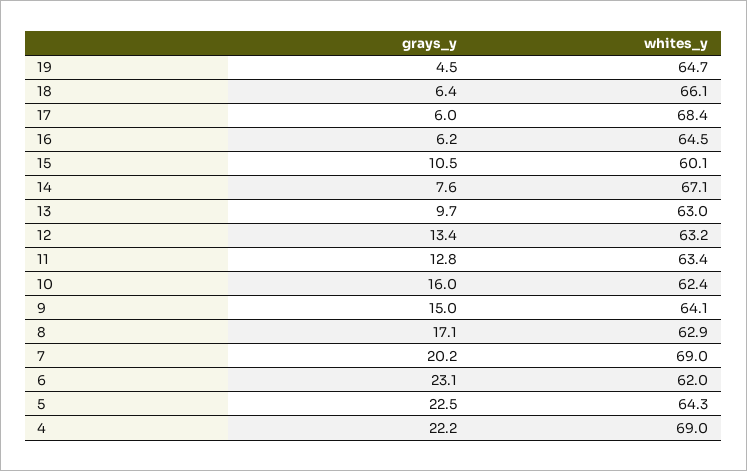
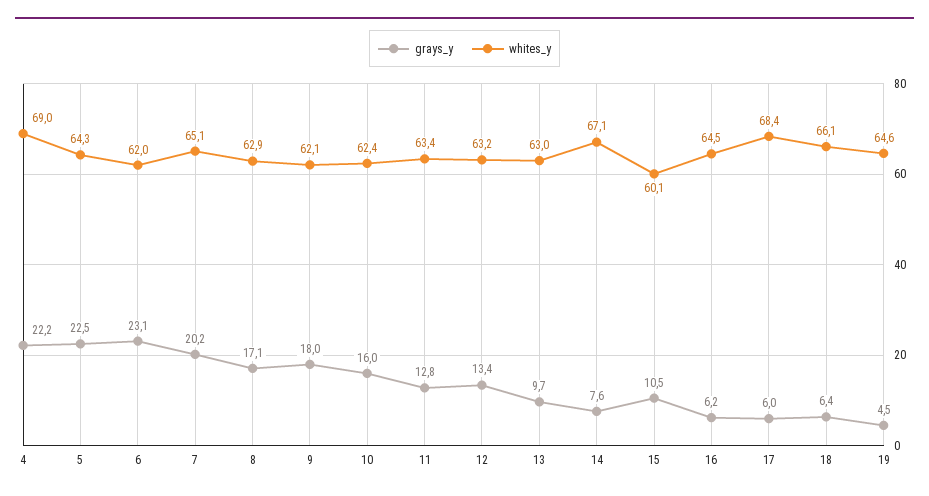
  {
    "grays_y": {
      "19": 4.5,
      "18": 6.4,
      "17": 6,
      "16": 6.2,
      "15": 10.5,
      "14": 7.6,
      "13": 9.7,
      "12": 13.4,
      "11": 12.8,
      "10": 16,
-     "9": 15,
+     "9": 18,
      "8": 17.1,
      "7": 20.2,
      "6": 23.1,
      "5": 22.5,
      "4": 22.2
    },
    "whites_y": {
-     "19": 64.7,
+     "19": 64.6,
      "18": 66.1,
      "17": 68.4,
      "16": 64.5,
      "15": 60.1,
      "14": 67.1,
      "13": 63,
      "12": 63.2,
      "11": 63.4,
      "10": 62.4,
-     "9": 64.1,
+     "9": 62.1,
      "8": 62.9,
-     "7": 69,
+     "7": 65.1,
      "6": 62,
      "5": 64.3,
      "4": 69
    }
  }

